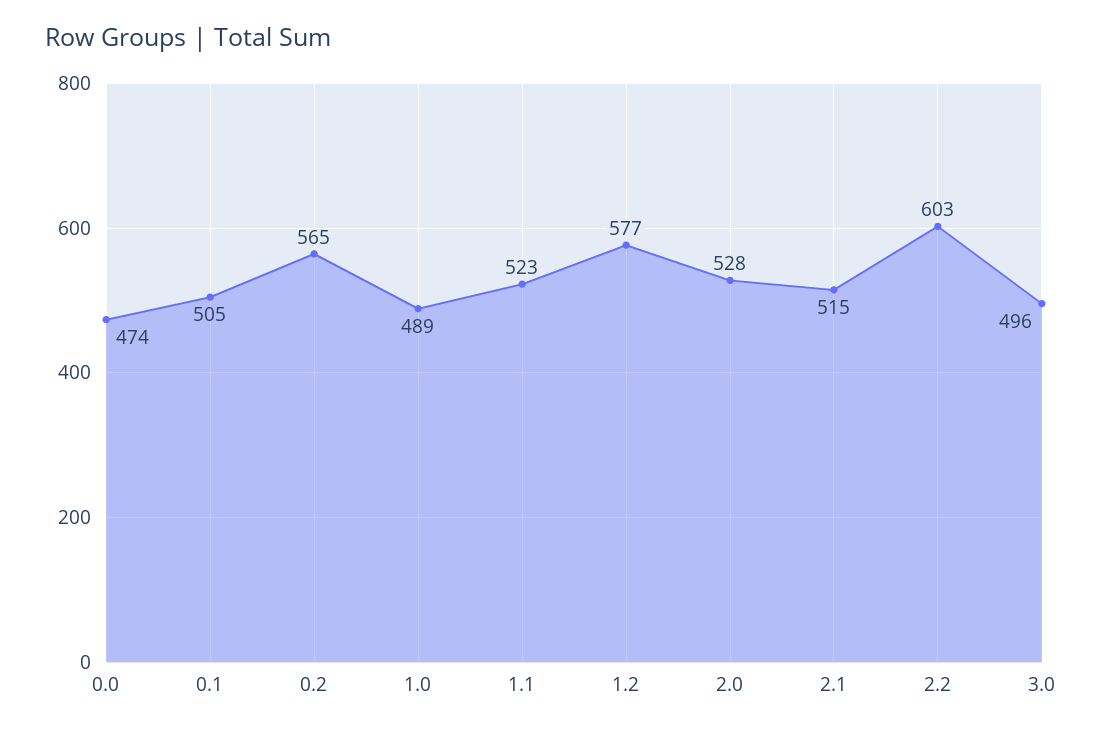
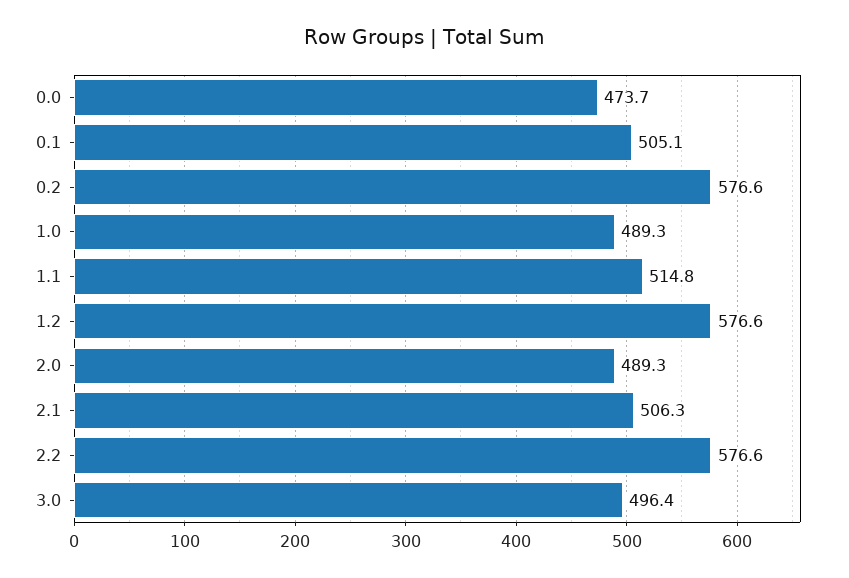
  {
    "0.0": 473.7,
    "0.1": 505.1,
-   "0.2": 565,
+   "0.2": 576.6,
    "1.0": 489.3,
-   "1.1": 523,
+   "1.1": 514.8,
    "1.2": 576.6,
-   "2.0": 528,
+   "2.0": 489.3,
-   "2.1": 515,
+   "2.1": 506.3,
-   "2.2": 603,
+   "2.2": 576.6,
    "3.0": 496.4
  }

